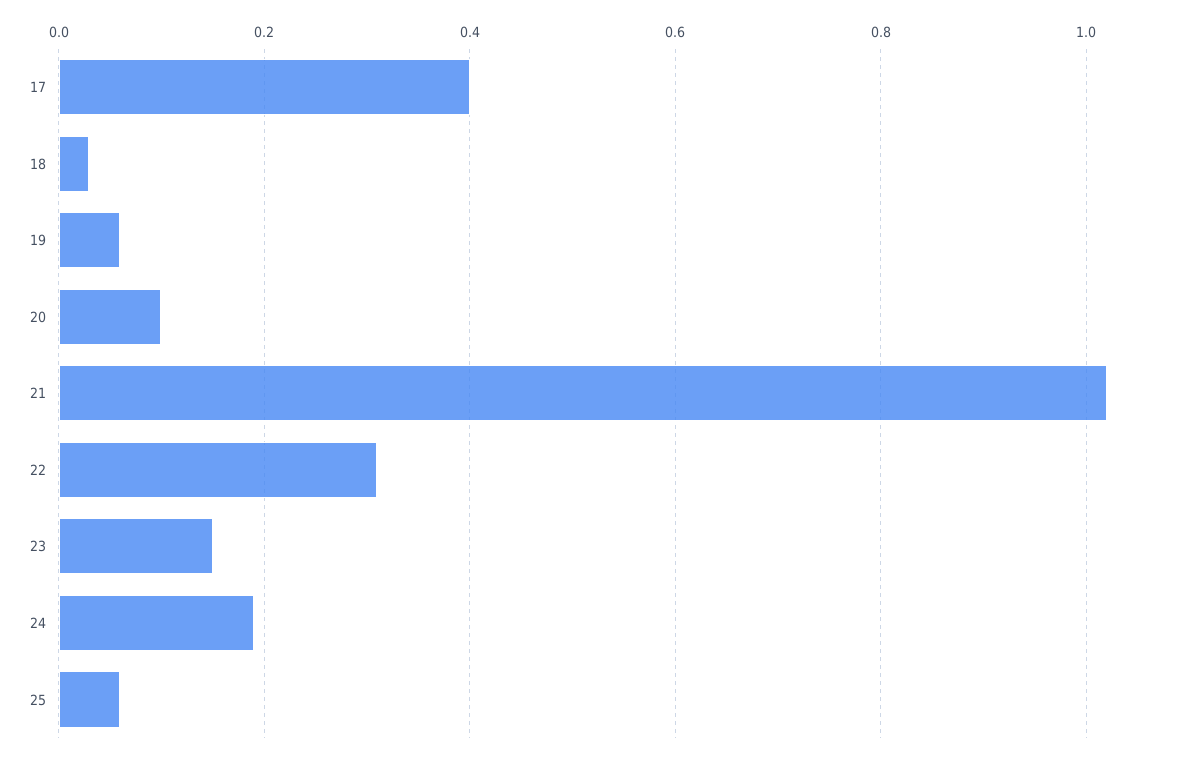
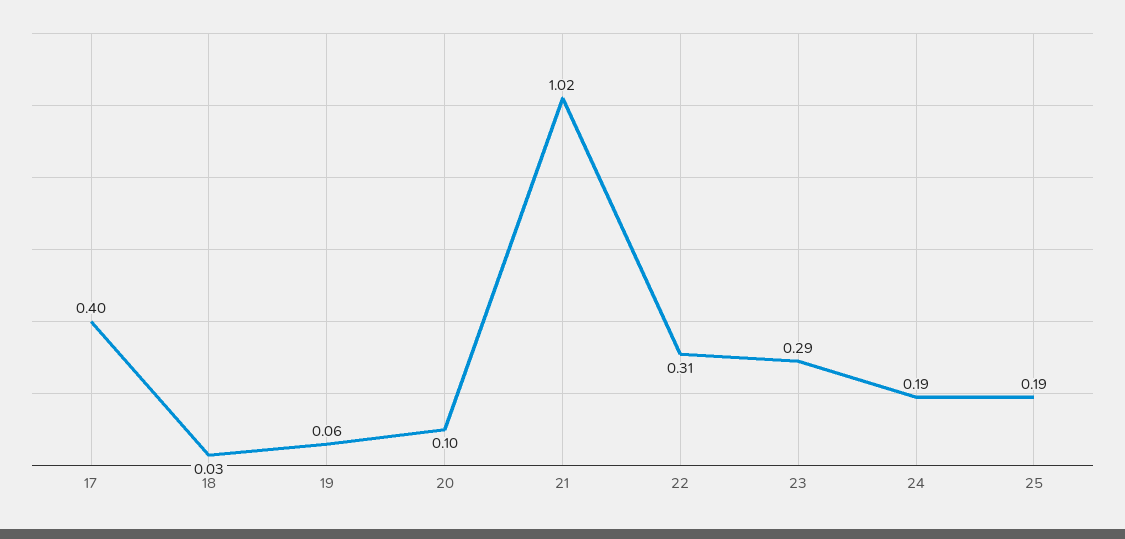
  {
    "17": 0.4,
    "18": 0.03,
    "19": 0.06,
    "20": 0.1,
    "21": 1.02,
    "22": 0.31,
-   "23": 0.15,
+   "23": 0.29,
    "24": 0.19,
-   "25": 0.05
+   "25": 0.19
  }

